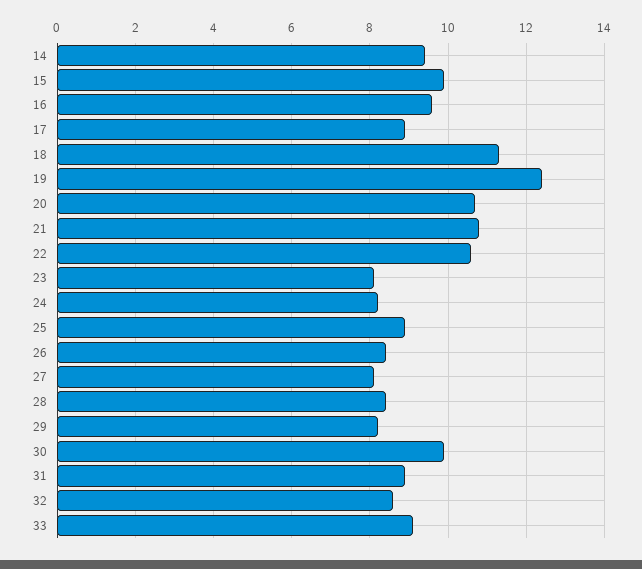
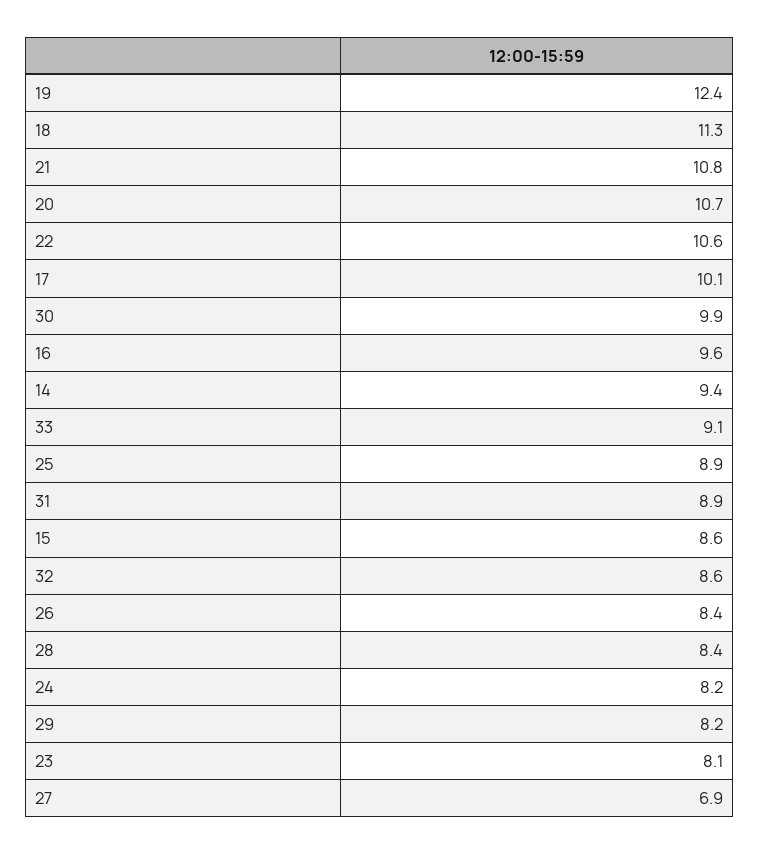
  {
    "14": 9.4,
-   "15": 10,
+   "15": 8.6,
    "16": 9.6,
-   "17": 9,
+   "17": 10.1,
    "18": 11.3,
    "19": 12.4,
    "20": 10.7,
    "21": 10.8,
    "22": 10.6,
    "23": 8.1,
    "24": 8.2,
    "25": 8.9,
    "26": 8.4,
-   "27": 8,
+   "27": 6.9,
    "28": 8.4,
    "29": 8.2,
    "30": 9.9,
    "31": 8.9,
    "32": 8.6,
    "33": 9.1
  }

